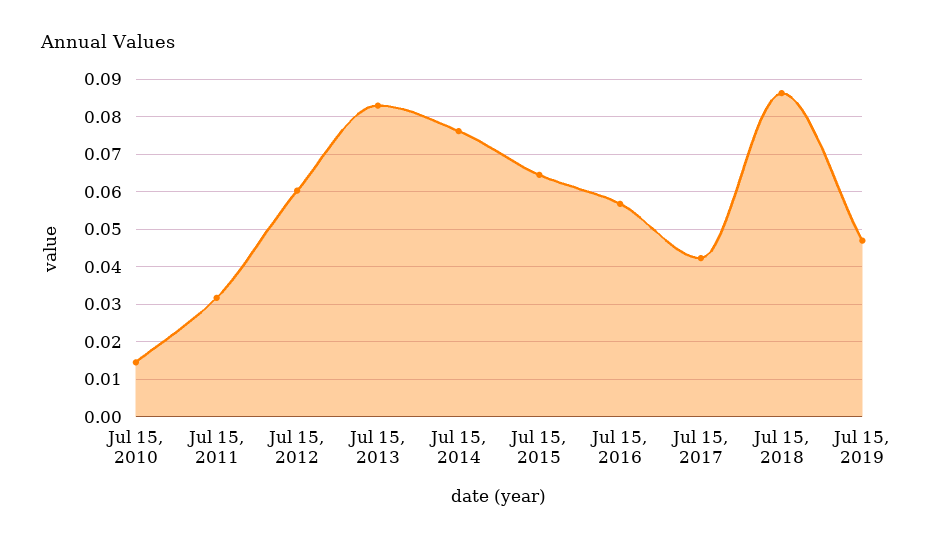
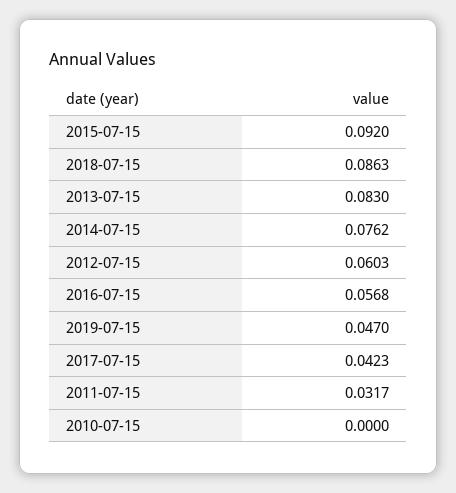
  {
-   "Jul 15, 2010": 0.014,
+   "Jul 15, 2010": 0,
    "Jul 15, 2011": 0.0317,
    "Jul 15, 2012": 0.0603,
    "Jul 15, 2013": 0.083,
    "Jul 15, 2014": 0.0762,
-   "Jul 15, 2015": 0.064,
+   "Jul 15, 2015": 0.092,
    "Jul 15, 2016": 0.0568,
    "Jul 15, 2017": 0.0423,
    "Jul 15, 2018": 0.0863,
    "Jul 15, 2019": 0.047
  }

